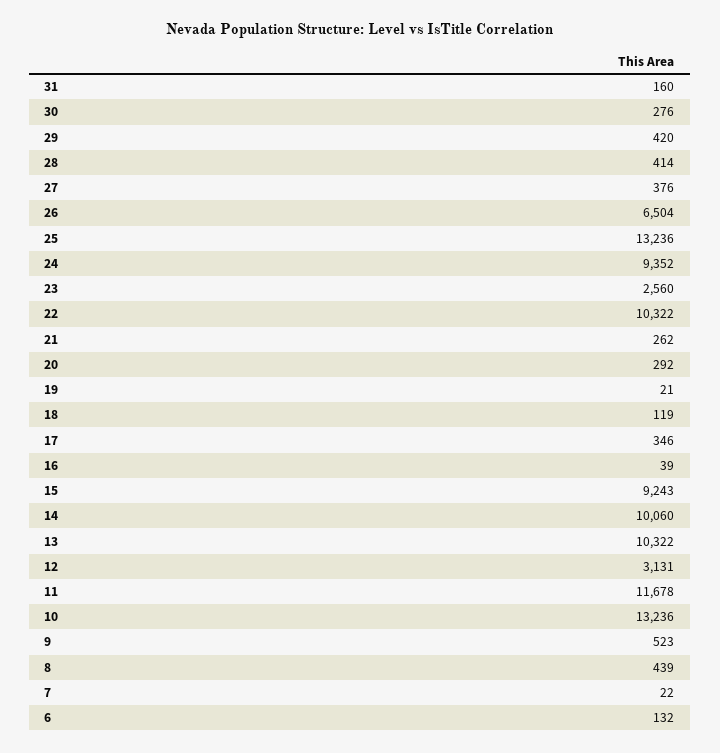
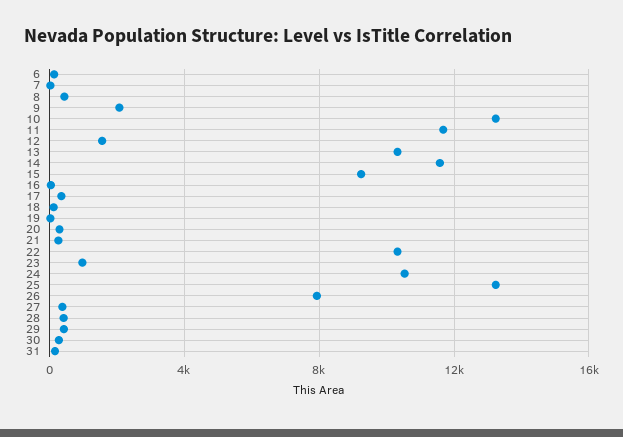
  {
    "31": 160,
    "30": 276,
    "29": 420,
    "28": 414,
    "27": 376,
-   "26": 6504,
+   "26": 8000,
    "25": 13236,
-   "24": 9352,
+   "24": 10500,
-   "23": 2560,
+   "23": 1000,
    "22": 10322,
    "21": 262,
    "20": 292,
    "19": 21,
    "18": 119,
    "17": 346,
    "16": 39,
    "15": 9243,
-   "14": 10060,
+   "14": 11500,
    "13": 10322,
-   "12": 3131,
+   "12": 1500,
    "11": 11678,
    "10": 13236,
-   "9": 523,
+   "9": 2000,
    "8": 439,
    "7": 22,
    "6": 132
  }

